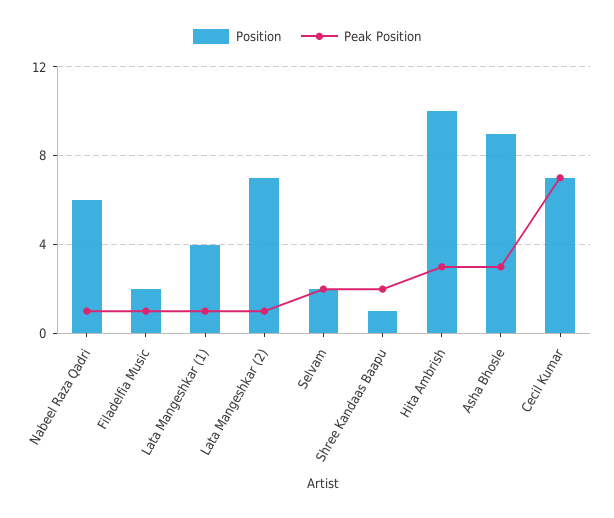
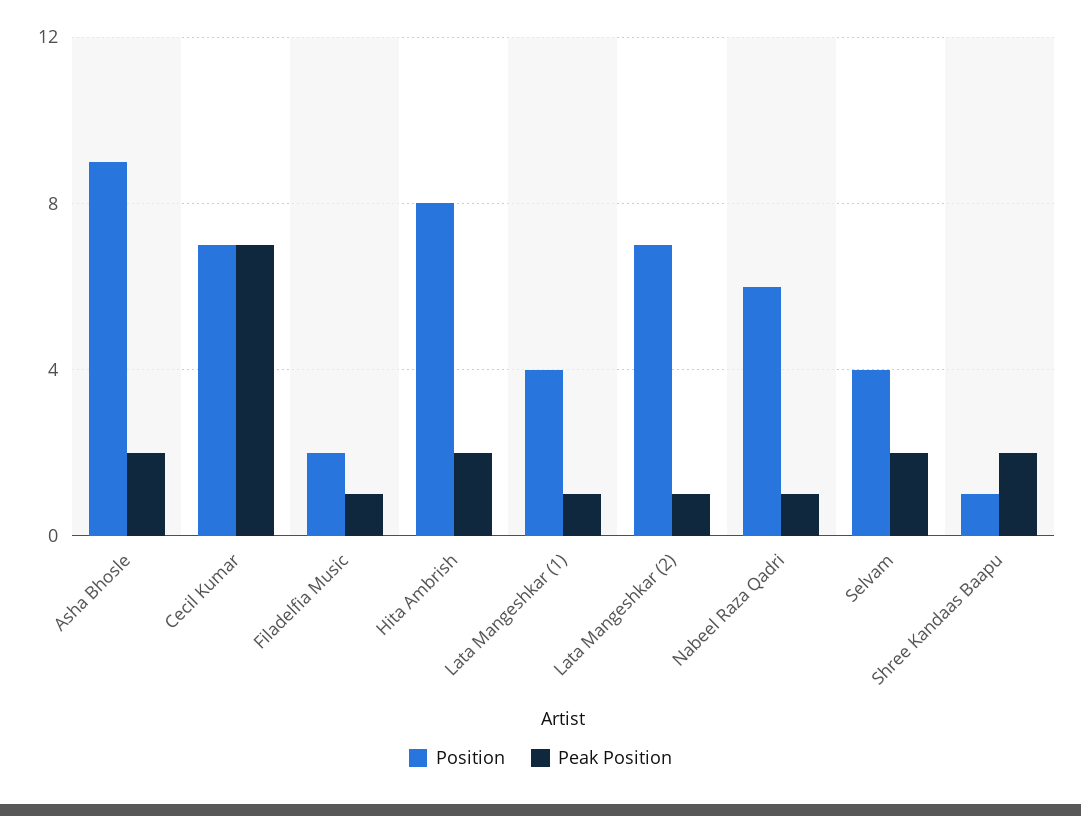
  {
    "Position": {
      "Nabeel Raza Qadri": 6,
      "Filadelfia Music": 2,
      "Lata Mangeshkar (1)": 4,
      "Lata Mangeshkar (2)": 7,
-     "Selvam": 2,
+     "Selvam": 4,
      "Shree Kandaas Baapu": 1,
-     "Hita Ambrish": 10,
+     "Hita Ambrish": 8,
      "Asha Bhosle": 9,
      "Cecil Kumar": 7
    },
    "Peak Position": {
      "Nabeel Raza Qadri": 1,
      "Filadelfia Music": 1,
      "Lata Mangeshkar (1)": 1,
      "Lata Mangeshkar (2)": 1,
      "Selvam": 2,
      "Shree Kandaas Baapu": 2,
-     "Hita Ambrish": 3,
+     "Hita Ambrish": 2,
-     "Asha Bhosle": 3,
+     "Asha Bhosle": 2,
      "Cecil Kumar": 7
    }
  }

